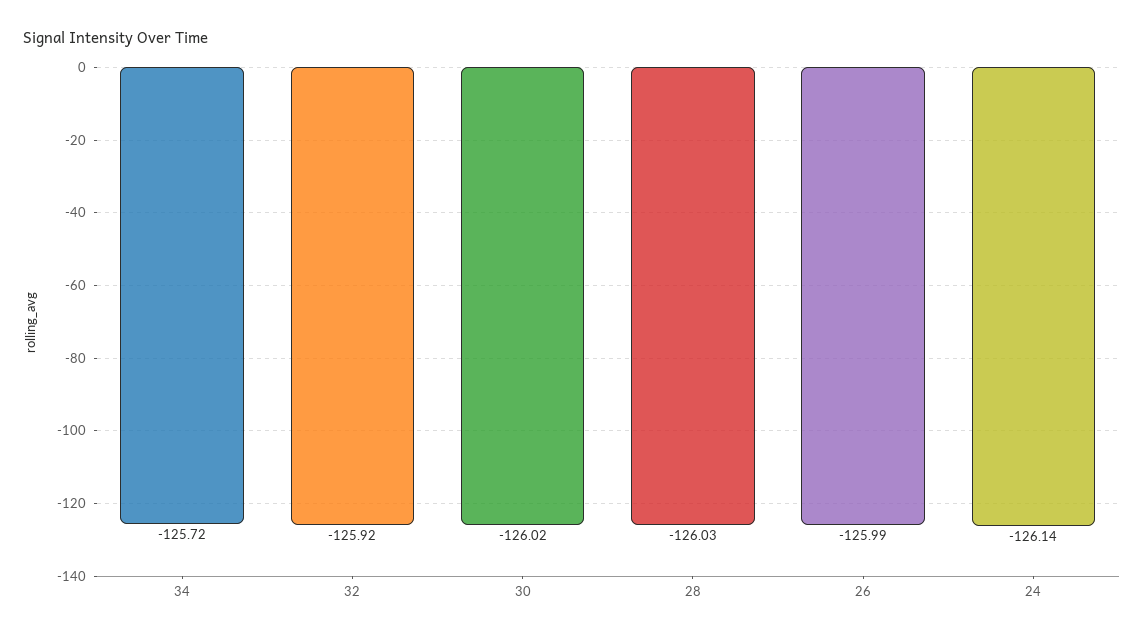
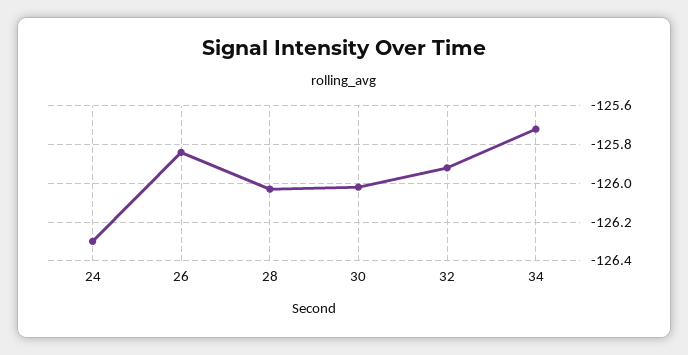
  {
    "34": -125.72,
    "32": -125.92,
    "30": -126.02,
    "28": -126.03,
-   "26": -125.99,
+   "26": -125.85,
-   "24": -126.14
+   "24": -126.3
  }

